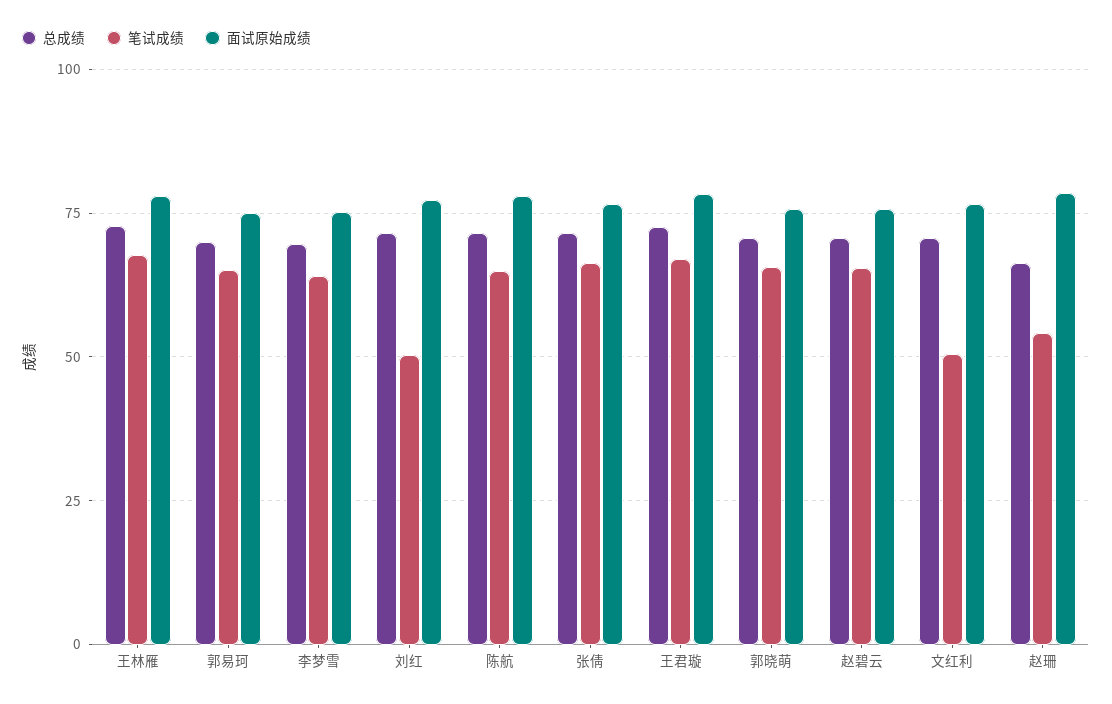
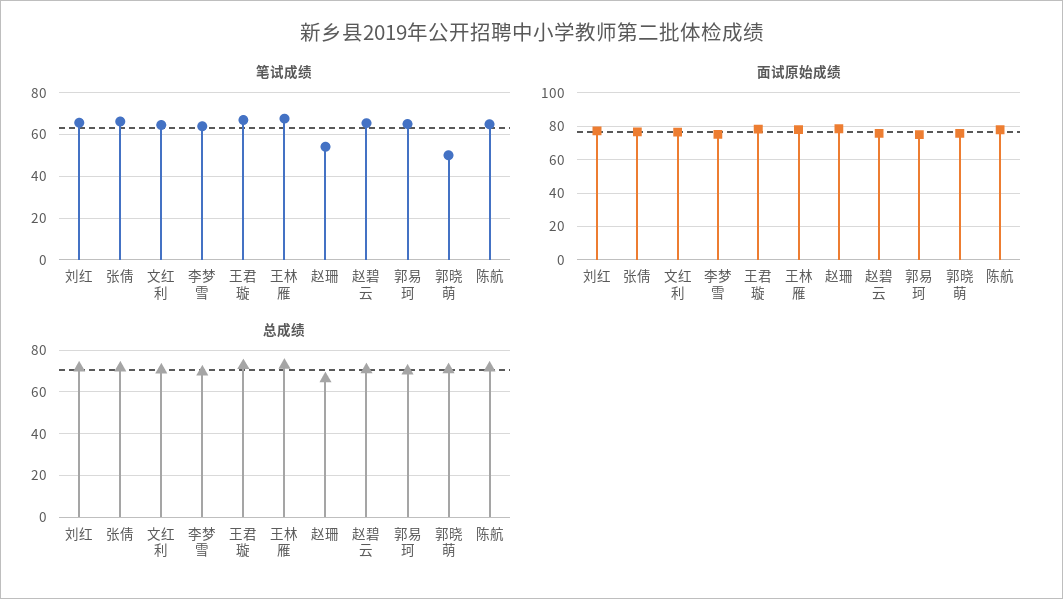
  {
    "总成绩": {
      "王林雁": 72.5,
      "郭易珂": 70,
      "李梦雪": 70,
      "刘红": 72.5,
      "陈航": 72.5,
      "张倩": 72.5,
      "王君璇": 72.5,
      "郭晓萌": 70,
      "赵碧云": 70,
      "文红利": 70,
      "赵珊": 67.5
    },
    "笔试成绩": {
      "王林雁": 67.5,
      "郭易珂": 65,
      "李梦雪": 65,
-     "刘红": 50,
+     "刘红": 65,
      "陈航": 65,
      "张倩": 67.5,
      "王君璇": 67.5,
-     "郭晓萌": 65,
+     "郭晓萌": 50,
      "赵碧云": 65,
-     "文红利": 50,
+     "文红利": 65,
      "赵珊": 55
    },
    "面试原始成绩": {
      "王林雁": 77.5,
      "郭易珂": 75,
      "李梦雪": 75,
      "刘红": 77.5,
      "陈航": 77.5,
      "张倩": 77.5,
      "王君璇": 77.5,
      "郭晓萌": 75,
      "赵碧云": 75,
      "文红利": 77.5,
      "赵珊": 77.5
    }
  }

